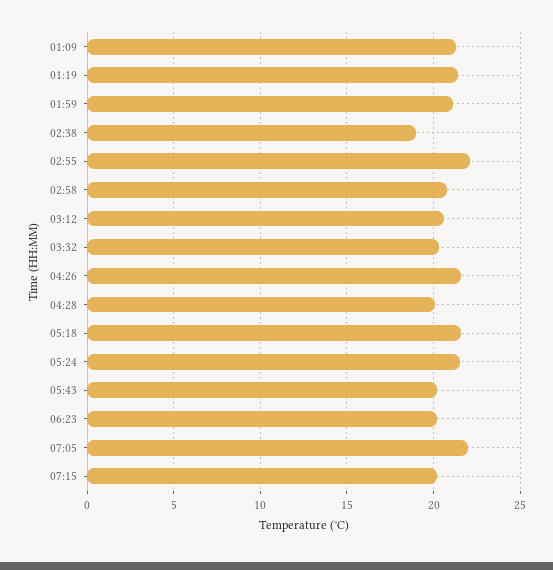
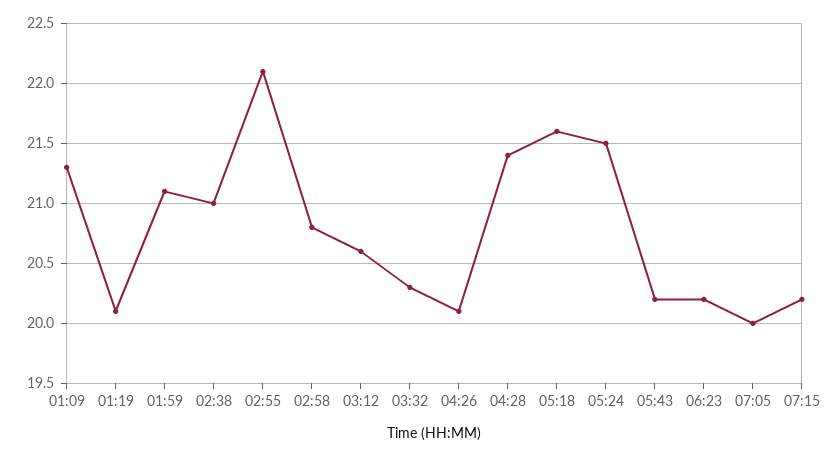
  {
    "01:09": 21.3,
-   "01:19": 21.5,
+   "01:19": 20.1,
    "01:59": 21.1,
-   "02:38": 19,
+   "02:38": 21,
    "02:55": 22.1,
    "02:58": 20.8,
    "03:12": 20.6,
    "03:32": 20.3,
-   "04:26": 21.5,
+   "04:26": 20.1,
-   "04:28": 20,
+   "04:28": 21.4,
    "05:18": 21.6,
    "05:24": 21.5,
    "05:43": 20.2,
    "06:23": 20.2,
-   "07:05": 22,
+   "07:05": 20,
    "07:15": 20.2
  }

